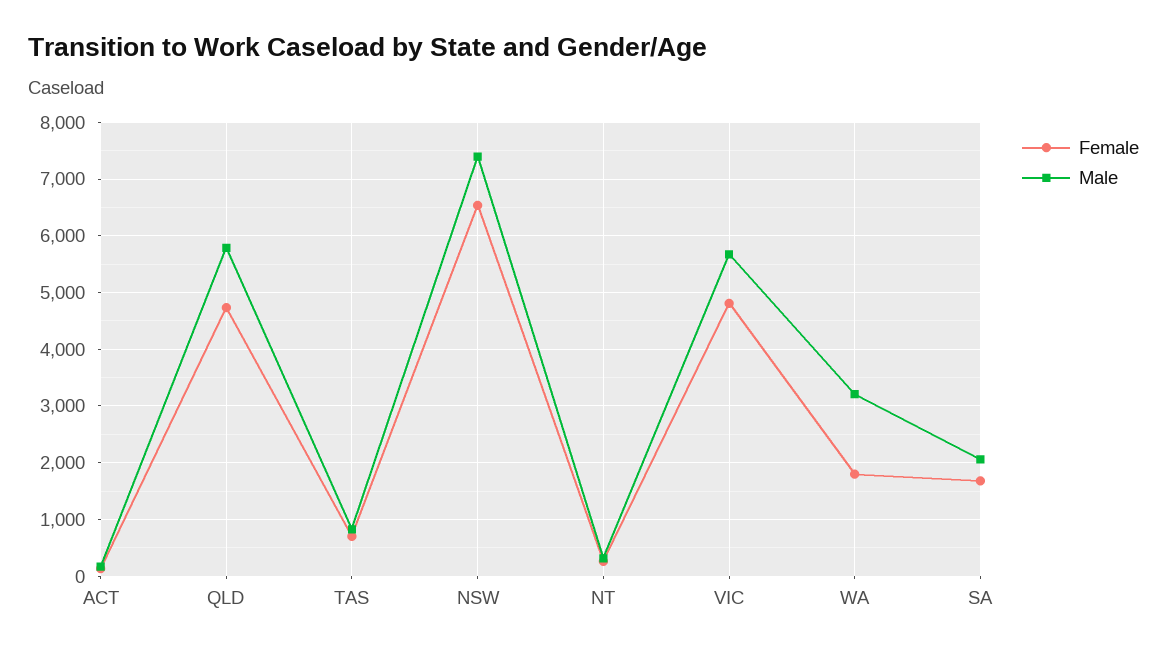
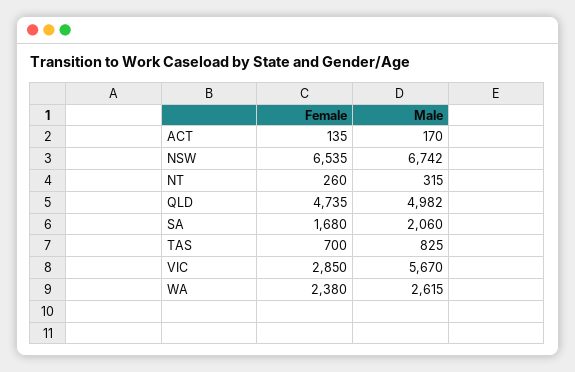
  {
    "Female": {
      "ACT": 135,
      "QLD": 4735,
      "TAS": 700,
      "NSW": 6535,
      "NT": 260,
-     "VIC": 4800,
+     "VIC": 2850,
-     "WA": 1800,
+     "WA": 2380,
      "SA": 1680
    },
    "Male": {
      "ACT": 170,
-     "QLD": 5800,
+     "QLD": 4982,
      "TAS": 825,
-     "NSW": 7400,
+     "NSW": 6742,
      "NT": 315,
      "VIC": 5670,
-     "WA": 3200,
+     "WA": 2615,
      "SA": 2060
    }
  }

